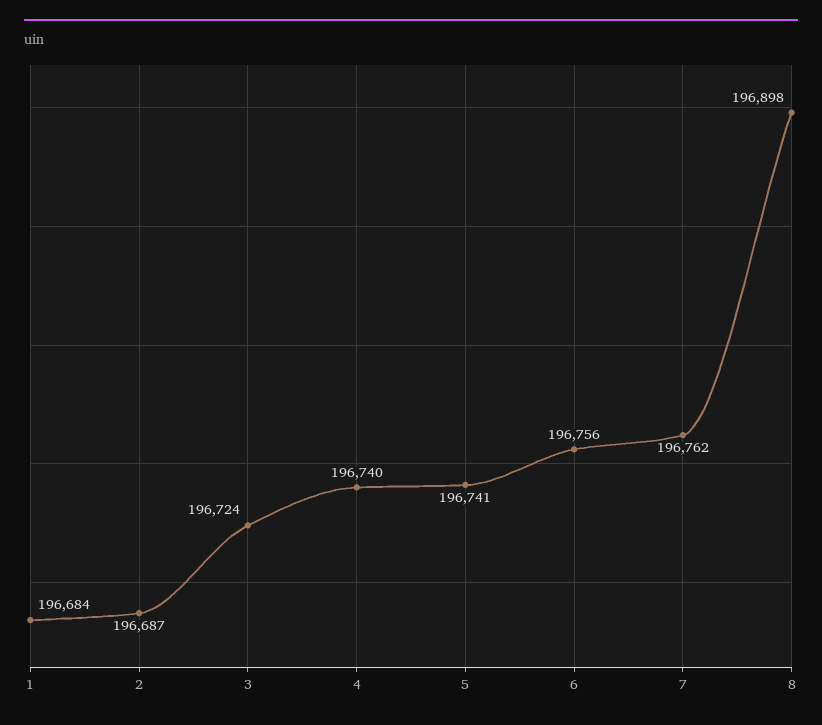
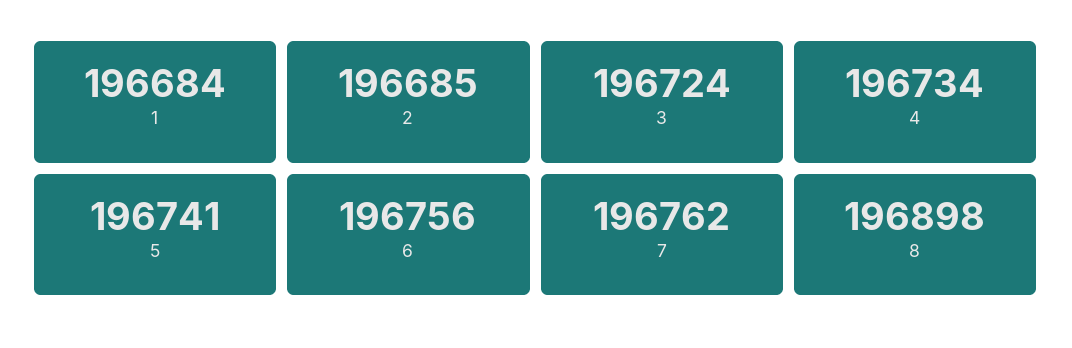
  {
    "1": 196684,
-   "2": 196687,
+   "2": 196685,
    "3": 196724,
-   "4": 196740,
+   "4": 196734,
    "5": 196741,
    "6": 196756,
    "7": 196762,
    "8": 196898
  }

